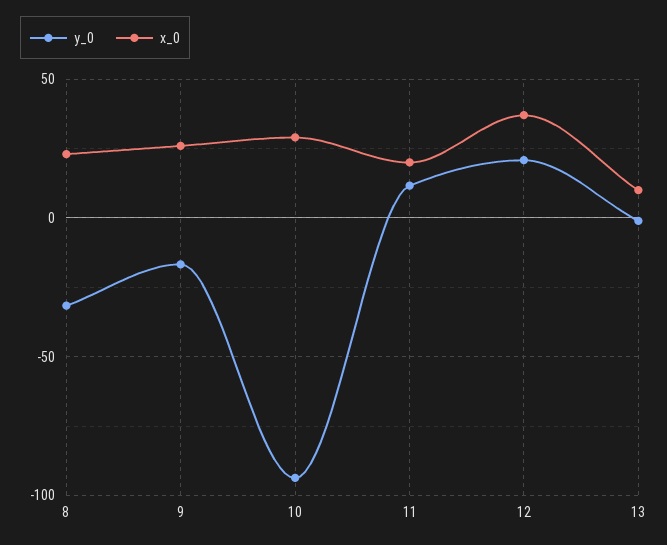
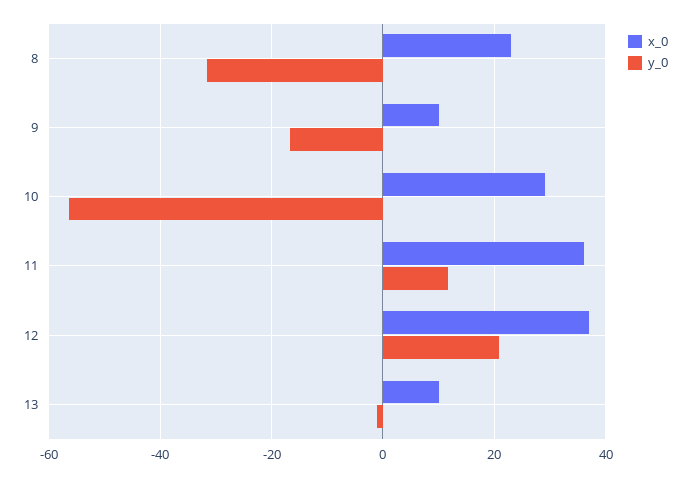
  {
    "y_0": {
      "8": -32,
      "9": -16,
-     "10": -95,
+     "10": -56,
      "11": 12,
      "12": 20,
      "13": -2
    },
    "x_0": {
      "8": 24,
-     "9": 25,
+     "9": 10,
      "10": 30,
-     "11": 20,
+     "11": 36,
      "12": 38,
      "13": 10
    }
  }

